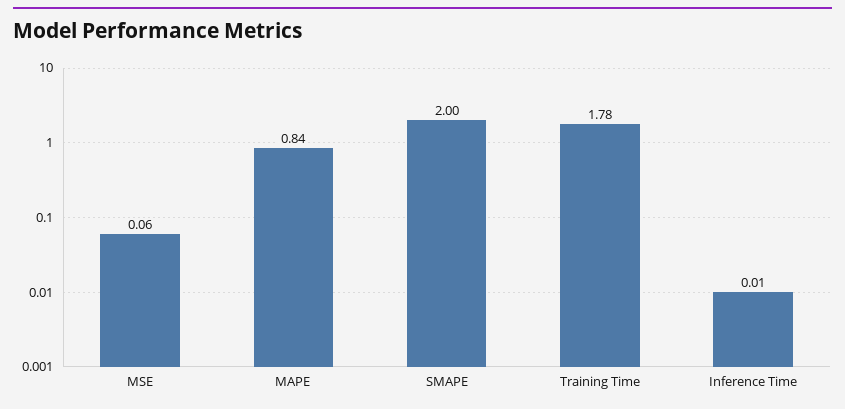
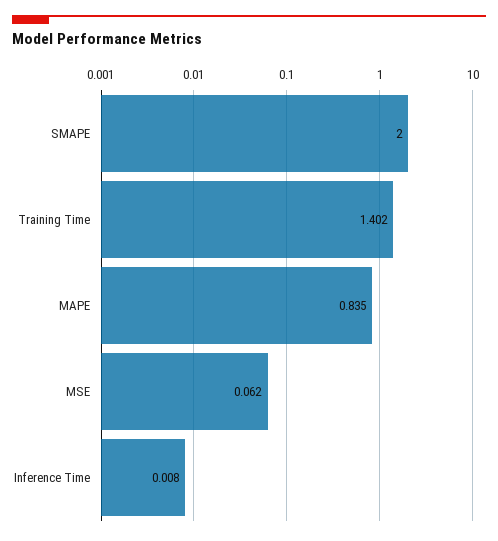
  {
    "MSE": 0.062,
    "MAPE": 0.835,
    "SMAPE": 2,
-   "Training Time": 1.78,
+   "Training Time": 1.402,
    "Inference Time": 0.008
  }

